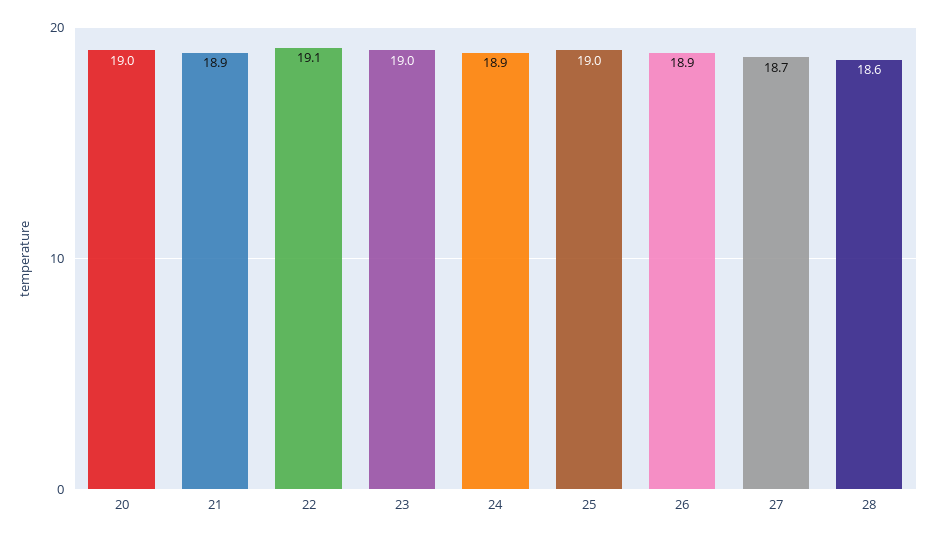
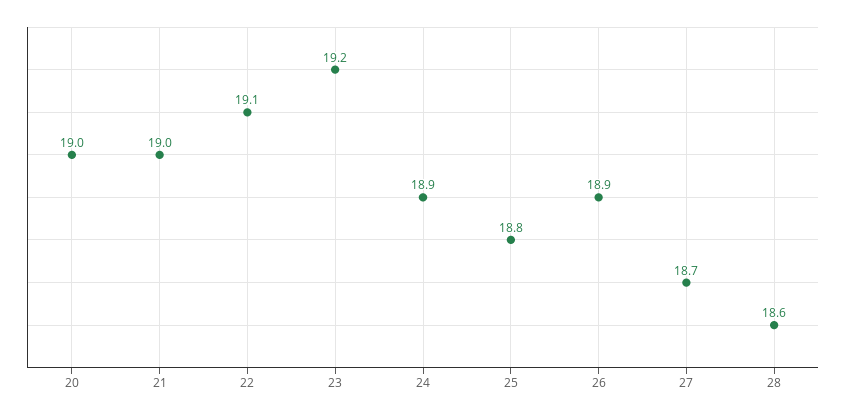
  {
    "20": 19,
-   "21": 18.9,
+   "21": 19,
    "22": 19.1,
-   "23": 19,
+   "23": 19.2,
    "24": 18.9,
-   "25": 19,
+   "25": 18.8,
    "26": 18.9,
    "27": 18.7,
    "28": 18.6
  }

